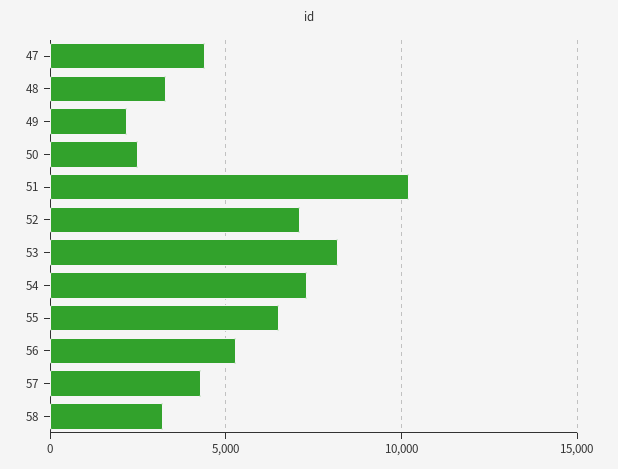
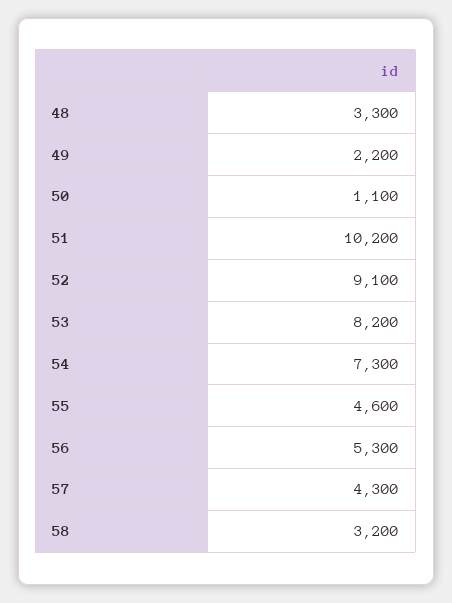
  {
-   "47": 4500,
    "48": 3300,
    "49": 2200,
-   "50": 2500,
+   "50": 1100,
    "51": 10200,
-   "52": 7000,
+   "52": 9100,
    "53": 8200,
    "54": 7300,
-   "55": 6500,
+   "55": 4600,
    "56": 5300,
    "57": 4300,
    "58": 3200
  }

